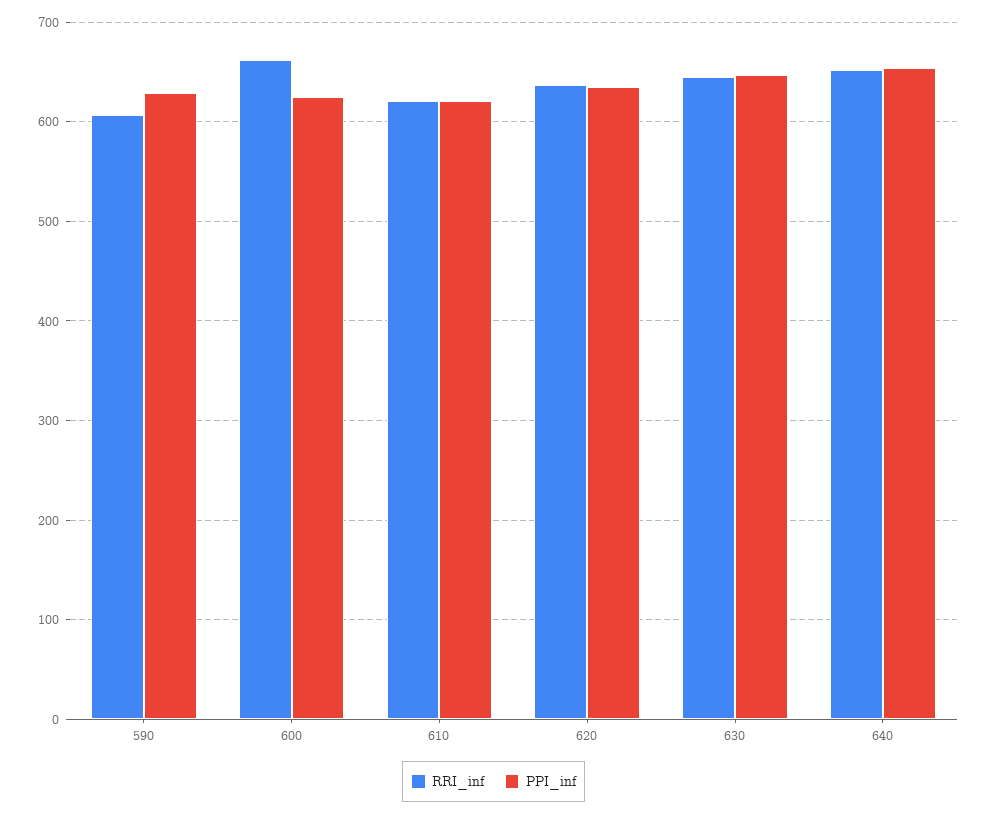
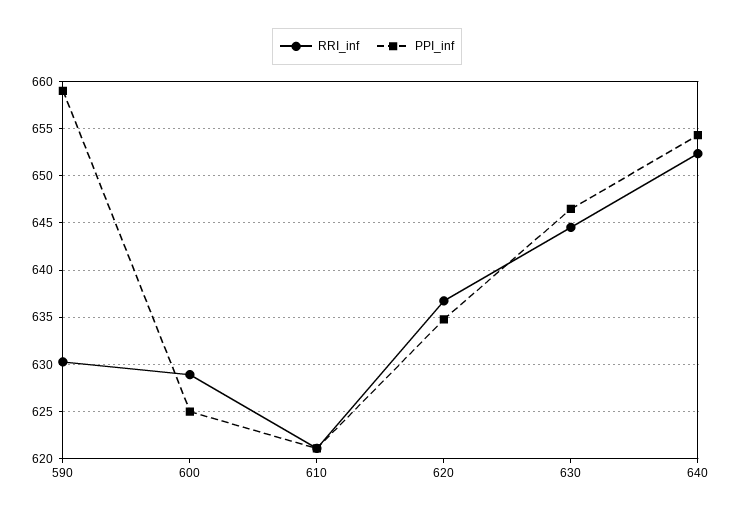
  {
    "RRI_inf": {
-     "590": 610,
+     "590": 630,
-     "600": 660,
+     "600": 629,
      "610": 621,
      "620": 637,
      "630": 645,
      "640": 652
    },
    "PPI_inf": {
-     "590": 630,
+     "590": 659,
      "600": 625,
      "610": 621,
      "620": 635,
      "630": 646,
      "640": 654
    }
  }

